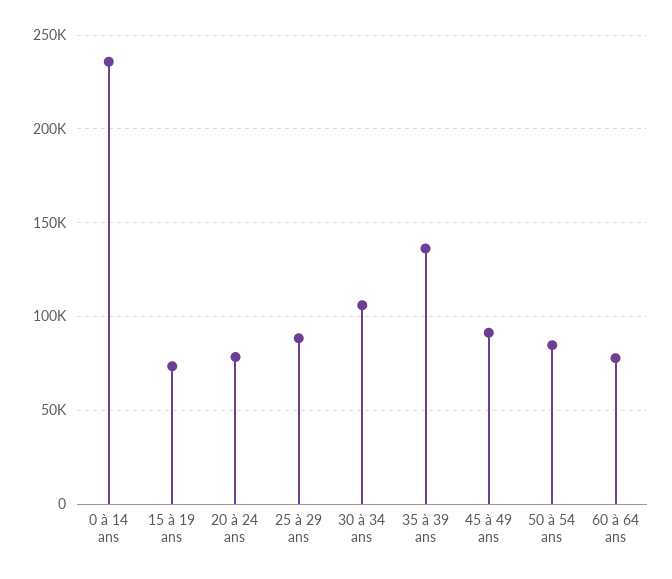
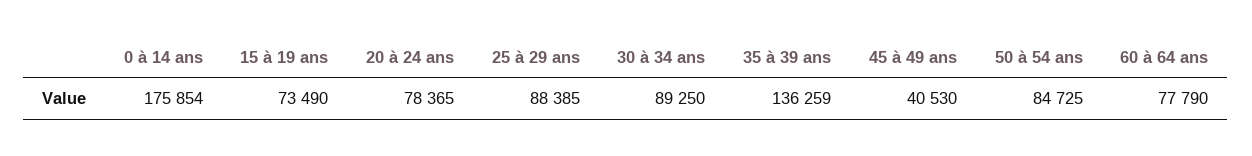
  {
-   "0 à 14 ans": 235000,
+   "0 à 14 ans": 175854,
    "15 à 19 ans": 73490,
    "20 à 24 ans": 78365,
    "25 à 29 ans": 88385,
-   "30 à 34 ans": 105000,
+   "30 à 34 ans": 89250,
    "35 à 39 ans": 136259,
-   "45 à 49 ans": 90000,
+   "45 à 49 ans": 40530,
    "50 à 54 ans": 84725,
    "60 à 64 ans": 77790
  }

